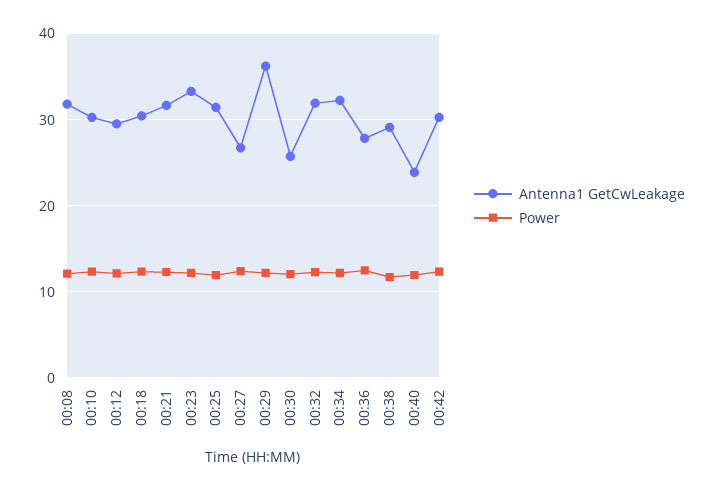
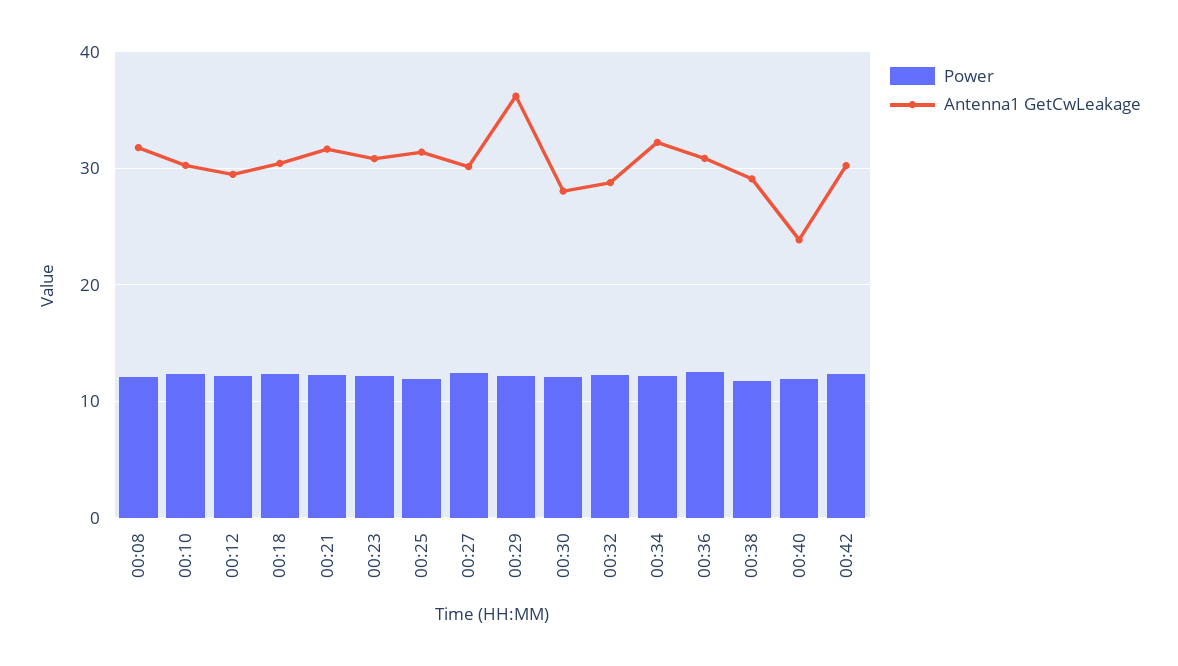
  {
    "Antenna1 GetCwLeakage": {
      "00:08": 32,
      "00:10": 30,
      "00:12": 29,
      "00:18": 30,
      "00:21": 32,
-     "00:23": 33,
+     "00:23": 31,
      "00:25": 31,
-     "00:27": 27,
+     "00:27": 30,
      "00:29": 36,
-     "00:30": 26,
+     "00:30": 28,
-     "00:32": 32,
+     "00:32": 29,
      "00:34": 32,
-     "00:36": 28,
+     "00:36": 31,
      "00:38": 29,
      "00:40": 24,
      "00:42": 30
    },
    "Power": {
      "00:08": 12,
      "00:10": 12,
      "00:12": 12,
      "00:18": 12,
      "00:21": 12,
      "00:23": 12,
      "00:25": 12,
      "00:27": 12,
      "00:29": 12,
      "00:30": 12,
      "00:32": 12,
      "00:34": 12,
      "00:36": 12,
      "00:38": 12,
      "00:40": 12,
      "00:42": 12
    }
  }

